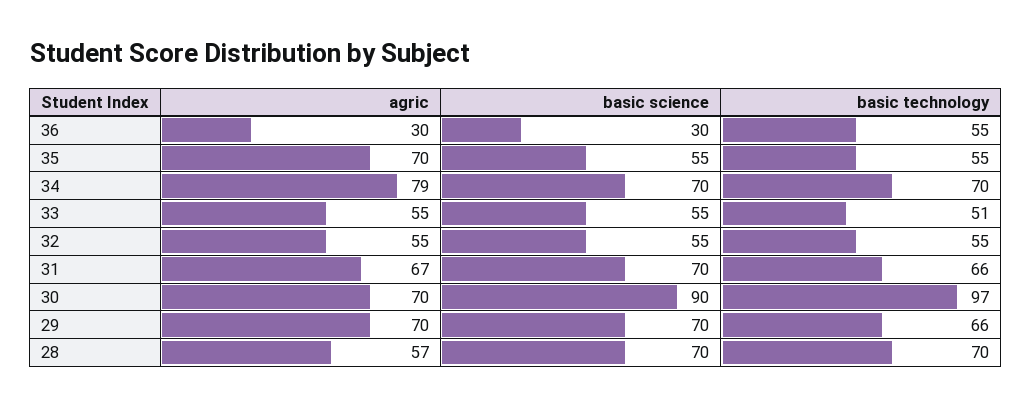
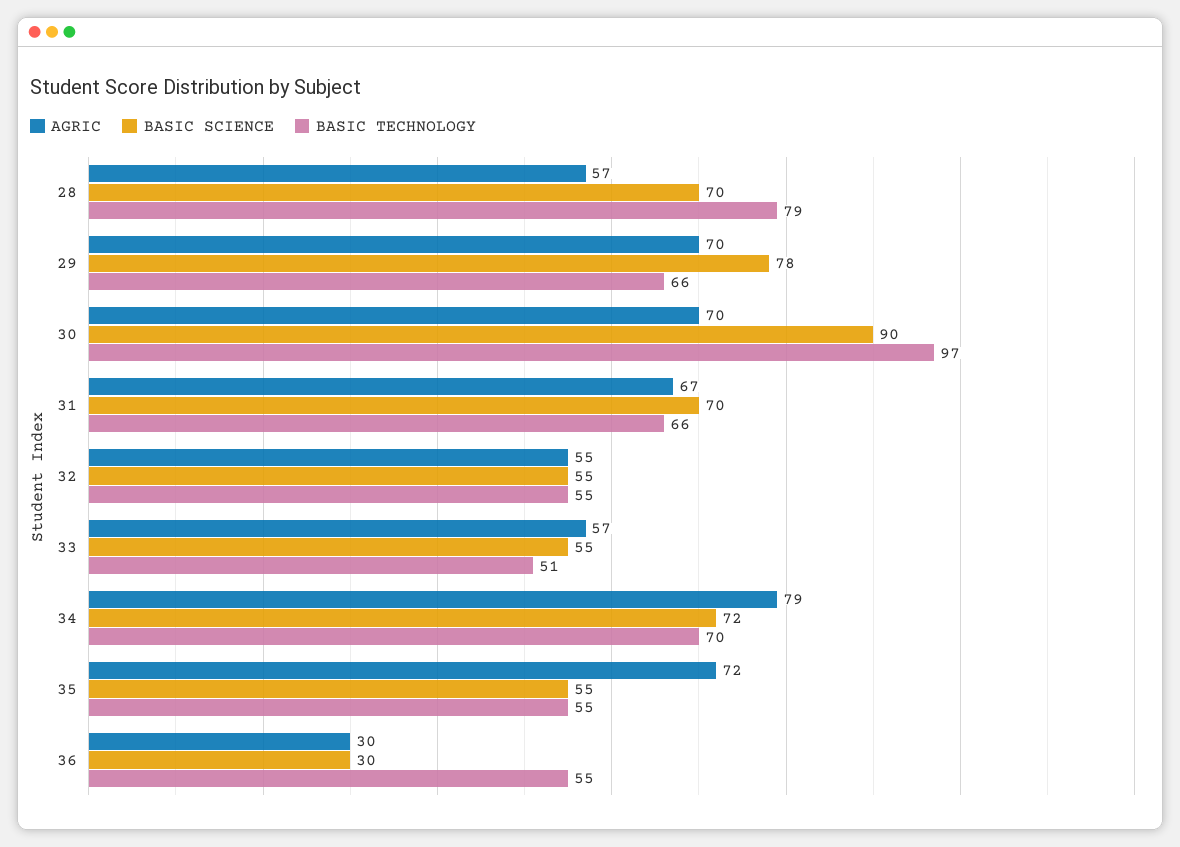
  {
    "agric": {
      "36": 30,
-     "35": 70,
+     "35": 72,
      "34": 79,
-     "33": 55,
+     "33": 57,
      "32": 55,
      "31": 67,
      "30": 70,
      "29": 70,
      "28": 57
    },
    "basic science": {
      "36": 30,
      "35": 55,
-     "34": 70,
+     "34": 72,
      "33": 55,
      "32": 55,
      "31": 70,
      "30": 90,
-     "29": 70,
+     "29": 78,
      "28": 70
    },
    "basic technology": {
      "36": 55,
      "35": 55,
      "34": 70,
      "33": 51,
      "32": 55,
      "31": 66,
      "30": 97,
      "29": 66,
-     "28": 70
+     "28": 79
    }
  }

